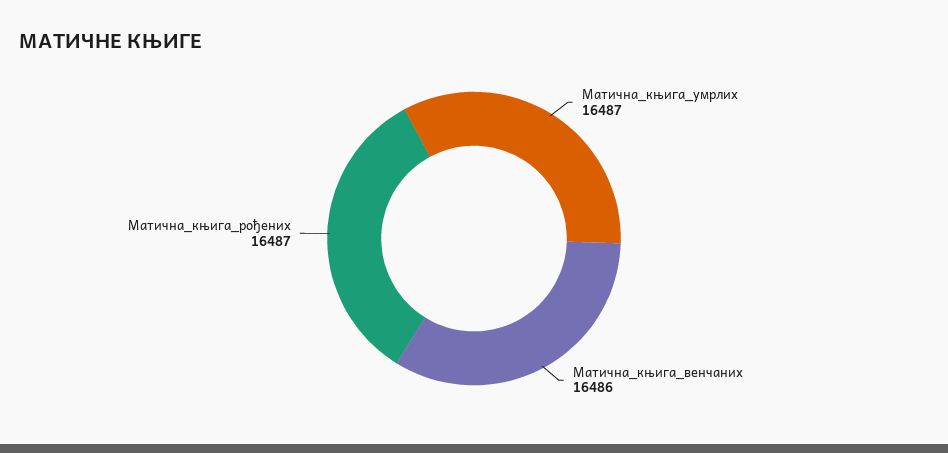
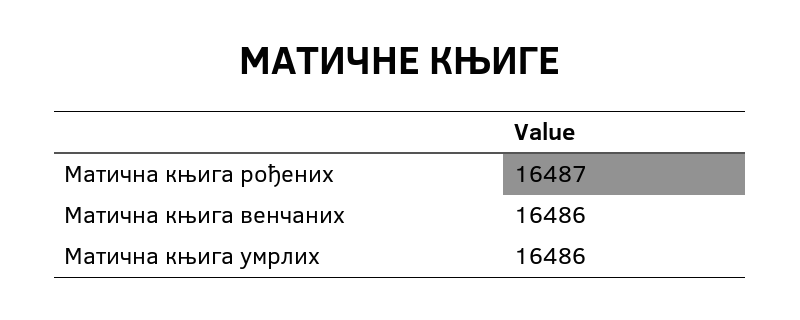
  {
-   "Матична_књига_умрлих": 16487,
+   "Матична_књига_умрлих": 16486,
    "Матична_књига_венчаних": 16486,
    "Матична_књига_рођених": 16487
  }

